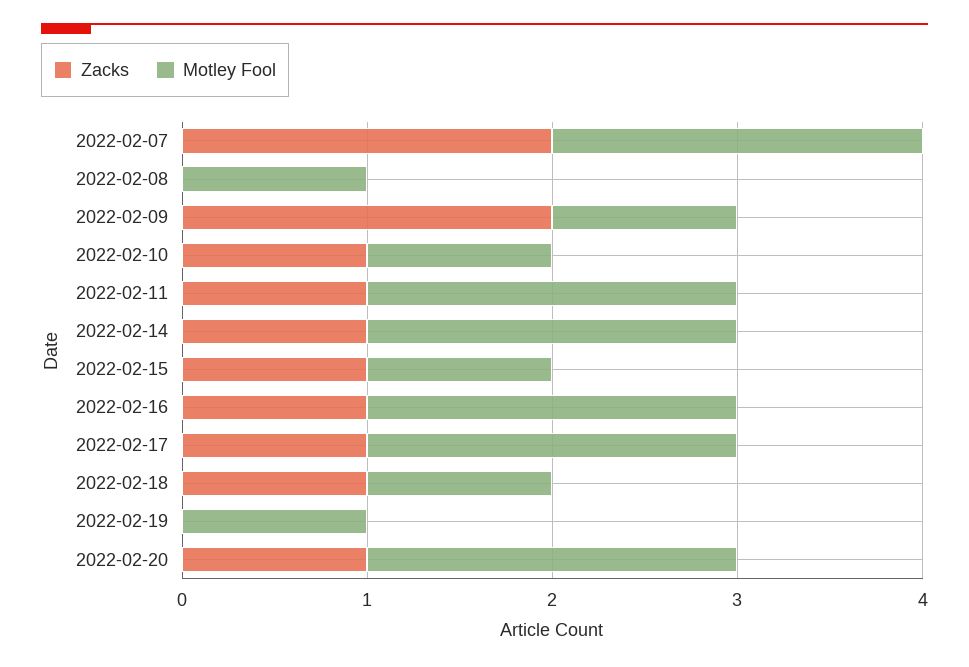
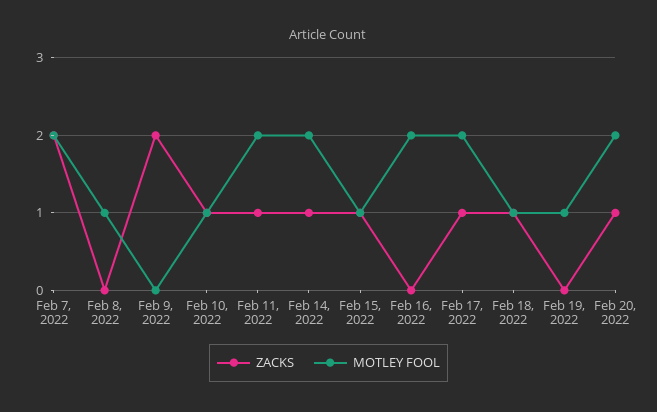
  {
    "Zacks": {
      "2022-02-07": 2,
      "2022-02-08": 0,
      "2022-02-09": 2,
      "2022-02-10": 1,
      "2022-02-11": 1,
      "2022-02-14": 1,
      "2022-02-15": 1,
-     "2022-02-16": 1,
+     "2022-02-16": 0,
      "2022-02-17": 1,
      "2022-02-18": 1,
      "2022-02-19": 0,
      "2022-02-20": 1
    },
    "Motley Fool": {
      "2022-02-07": 2,
      "2022-02-08": 1,
-     "2022-02-09": 1,
+     "2022-02-09": 0,
      "2022-02-10": 1,
      "2022-02-11": 2,
      "2022-02-14": 2,
      "2022-02-15": 1,
      "2022-02-16": 2,
      "2022-02-17": 2,
      "2022-02-18": 1,
      "2022-02-19": 1,
      "2022-02-20": 2
    }
  }

